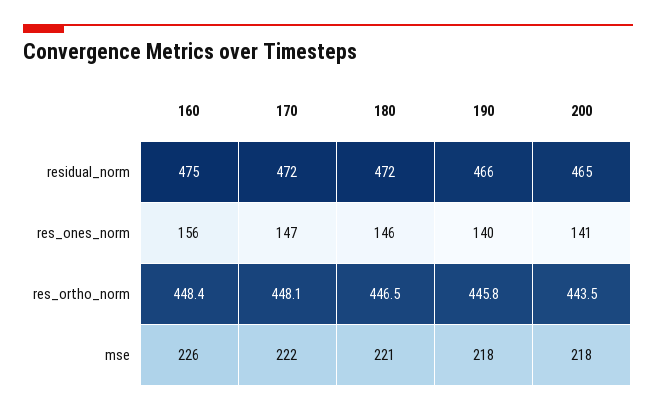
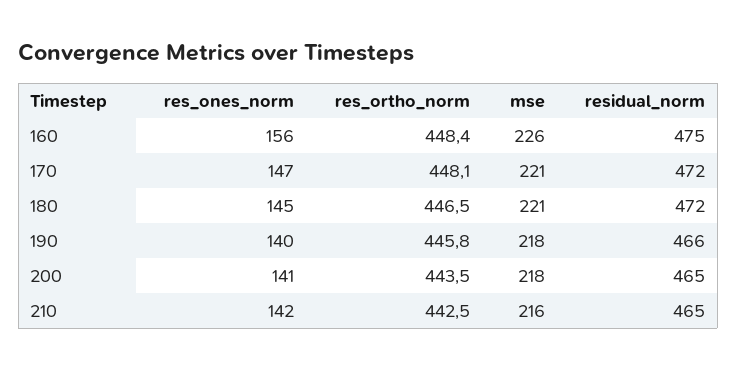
  {
    "160": {
      "residual_norm": 475,
      "res_ones_norm": 156,
      "res_ortho_norm": 448.4,
      "mse": 226
    },
    "170": {
      "residual_norm": 472,
      "res_ones_norm": 147,
      "res_ortho_norm": 448.1,
-     "mse": 222
+     "mse": 221
    },
    "180": {
      "residual_norm": 472,
-     "res_ones_norm": 146,
+     "res_ones_norm": 145,
      "res_ortho_norm": 446.5,
      "mse": 221
    },
    "190": {
      "residual_norm": 466,
      "res_ones_norm": 140,
      "res_ortho_norm": 445.8,
      "mse": 218
    },
    "200": {
      "residual_norm": 465,
      "res_ones_norm": 141,
      "res_ortho_norm": 443.5,
      "mse": 218
-   }
+   },
+   "210": {
+     "res_ones_norm": 142,
+     "res_ortho_norm": 442.5,
+     "mse": 216,
+     "residual_norm": 465
+   }
  }

